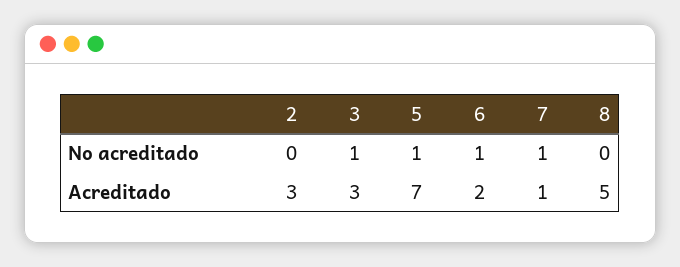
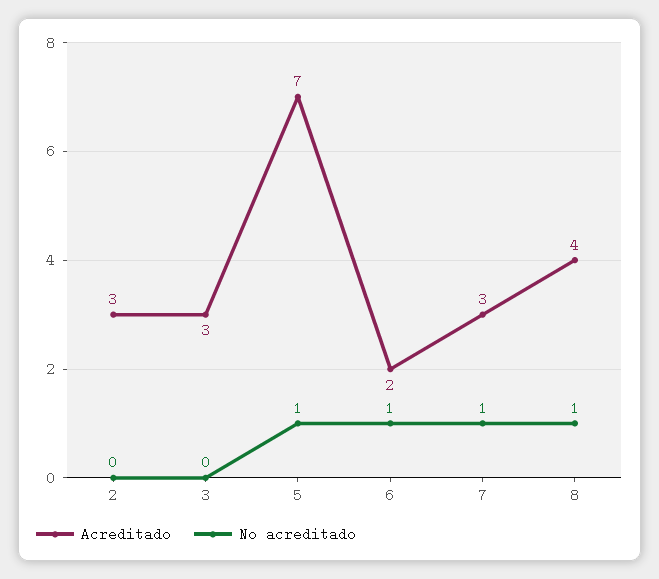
  {
    "No acreditado": {
      "2": 0,
-     "3": 1,
+     "3": 0,
      "5": 1,
      "6": 1,
      "7": 1,
-     "8": 0
+     "8": 1
    },
    "Acreditado": {
      "2": 3,
      "3": 3,
      "5": 7,
      "6": 2,
-     "7": 1,
+     "7": 3,
-     "8": 5
+     "8": 4
    }
  }

